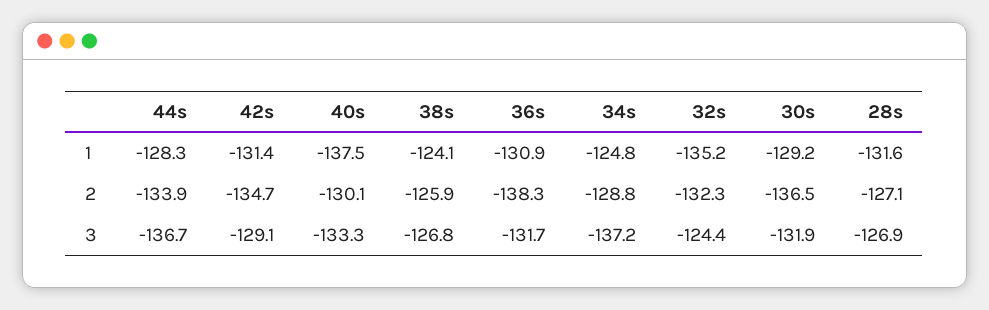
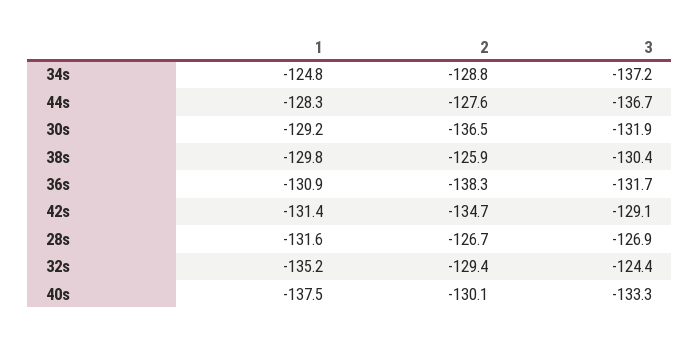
  {
    "44s": {
      "1": -128.3,
-     "2": -133.9,
+     "2": -127.6,
      "3": -136.7
    },
    "42s": {
      "1": -131.4,
      "2": -134.7,
      "3": -129.1
    },
    "40s": {
      "1": -137.5,
      "2": -130.1,
      "3": -133.3
    },
    "38s": {
-     "1": -124.1,
+     "1": -129.8,
      "2": -125.9,
-     "3": -126.8
+     "3": -130.4
    },
    "36s": {
      "1": -130.9,
      "2": -138.3,
      "3": -131.7
    },
    "34s": {
      "1": -124.8,
      "2": -128.8,
      "3": -137.2
    },
    "32s": {
      "1": -135.2,
-     "2": -132.3,
+     "2": -129.4,
      "3": -124.4
    },
    "30s": {
      "1": -129.2,
      "2": -136.5,
      "3": -131.9
    },
    "28s": {
      "1": -131.6,
-     "2": -127.1,
+     "2": -126.7,
      "3": -126.9
    }
  }

